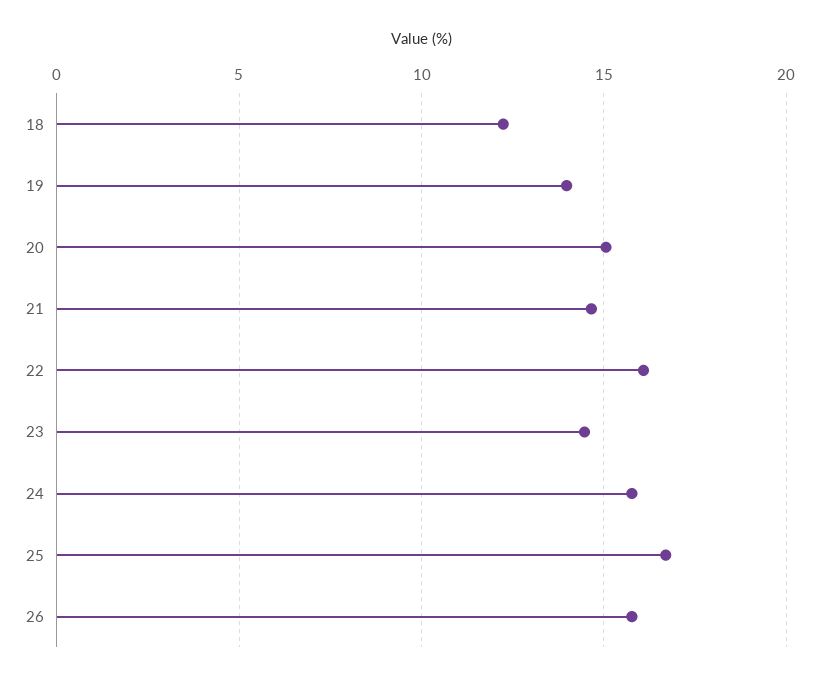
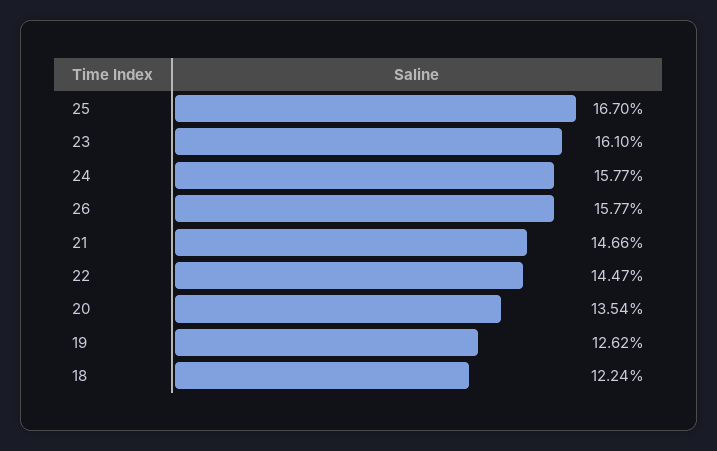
  {
    "18": 12.24,
-   "19": 14,
+   "19": 12.62,
-   "20": 15,
+   "20": 13.54,
    "21": 14.66,
-   "22": 16,
+   "22": 14.47,
-   "23": 14.5,
+   "23": 16.1,
    "24": 15.77,
    "25": 16.7,
    "26": 15.77
  }

